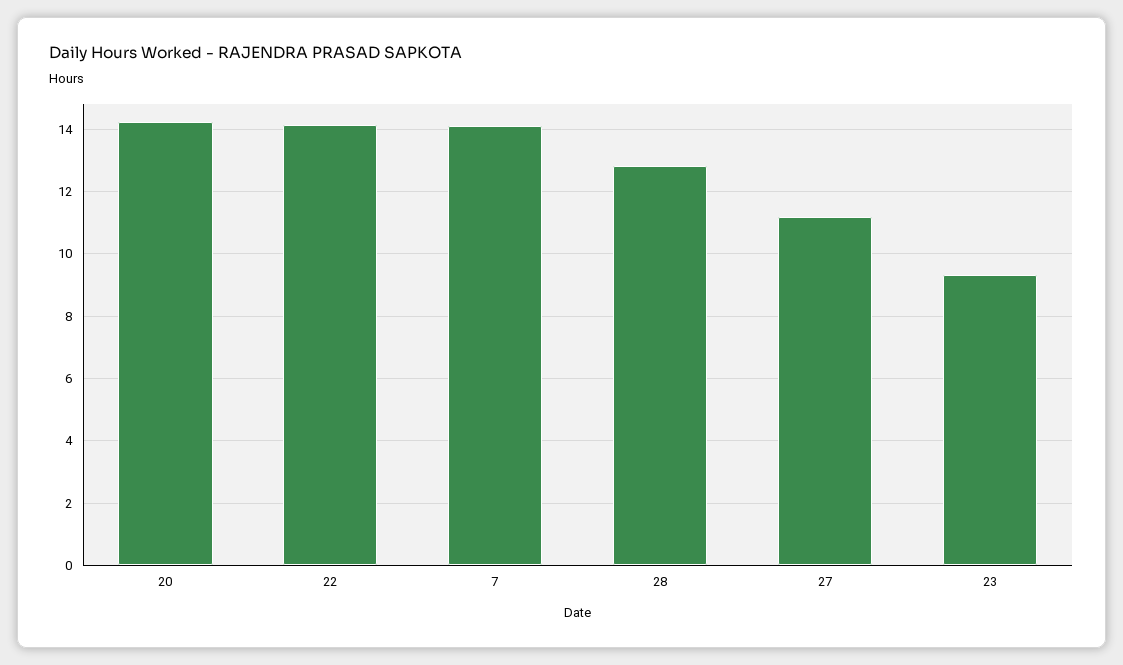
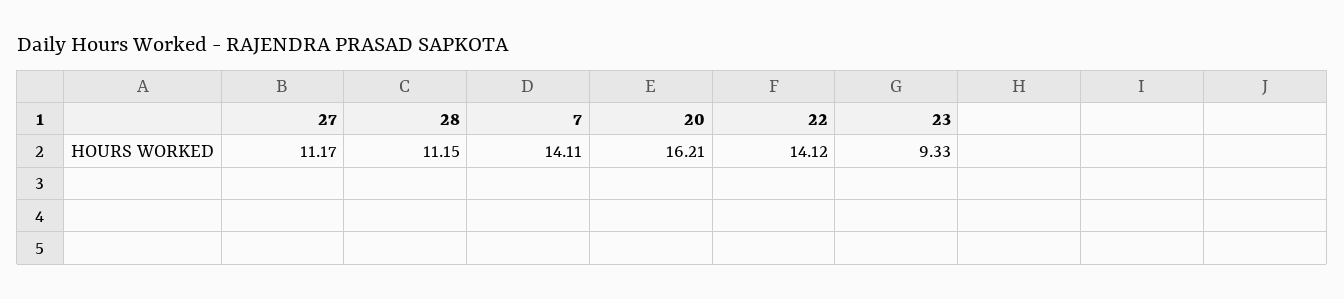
  {
-   "20": 14.2,
+   "20": 16.21,
    "22": 14.12,
    "7": 14.11,
-   "28": 12.8,
+   "28": 11.15,
    "27": 11.17,
    "23": 9.33
  }

